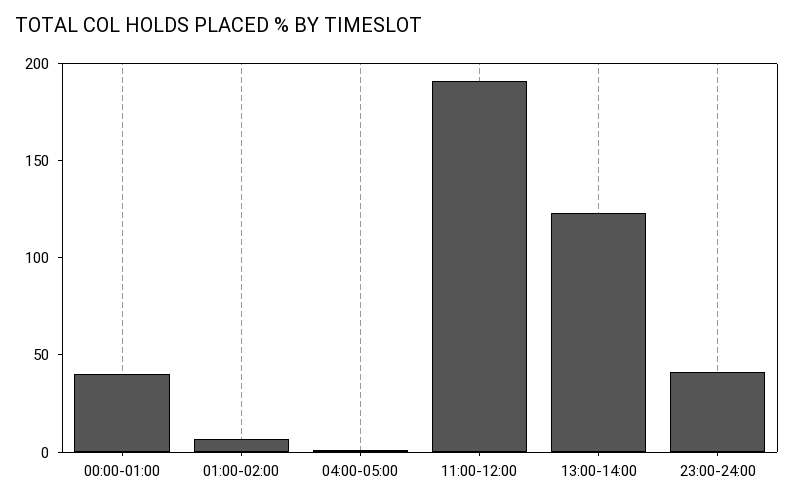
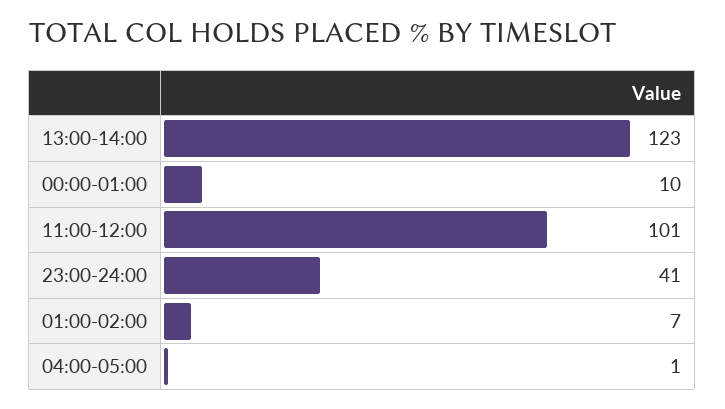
  {
-   "00:00-01:00": 40,
+   "00:00-01:00": 10,
    "01:00-02:00": 7,
    "04:00-05:00": 1,
-   "11:00-12:00": 190,
+   "11:00-12:00": 101,
    "13:00-14:00": 123,
    "23:00-24:00": 41
  }

